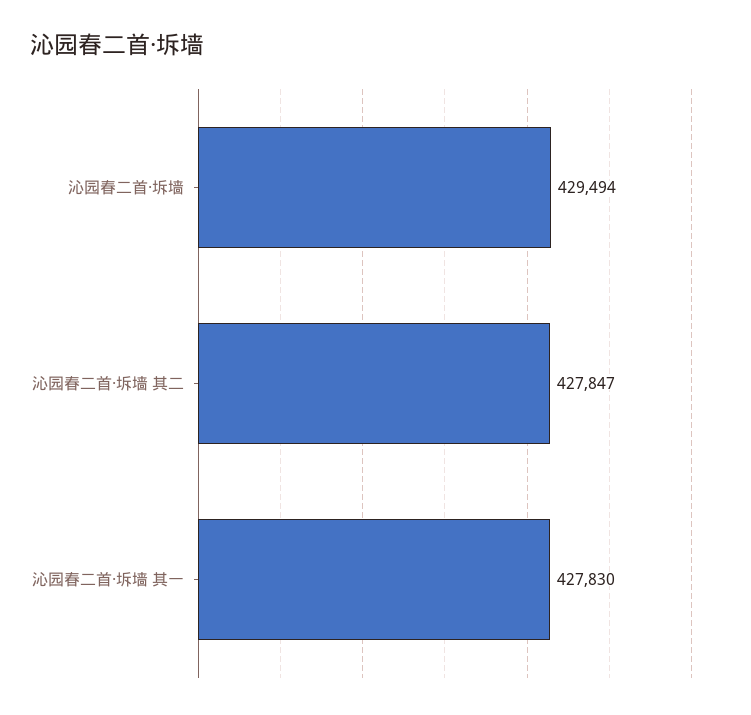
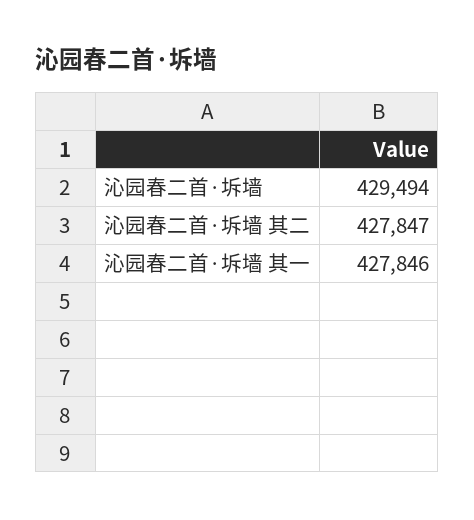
  {
    "沁园春二首·坼墙": 429494,
    "沁园春二首·坼墙 其二": 427847,
-   "沁园春二首·坼墙 其一": 427830
+   "沁园春二首·坼墙 其一": 427846
  }

